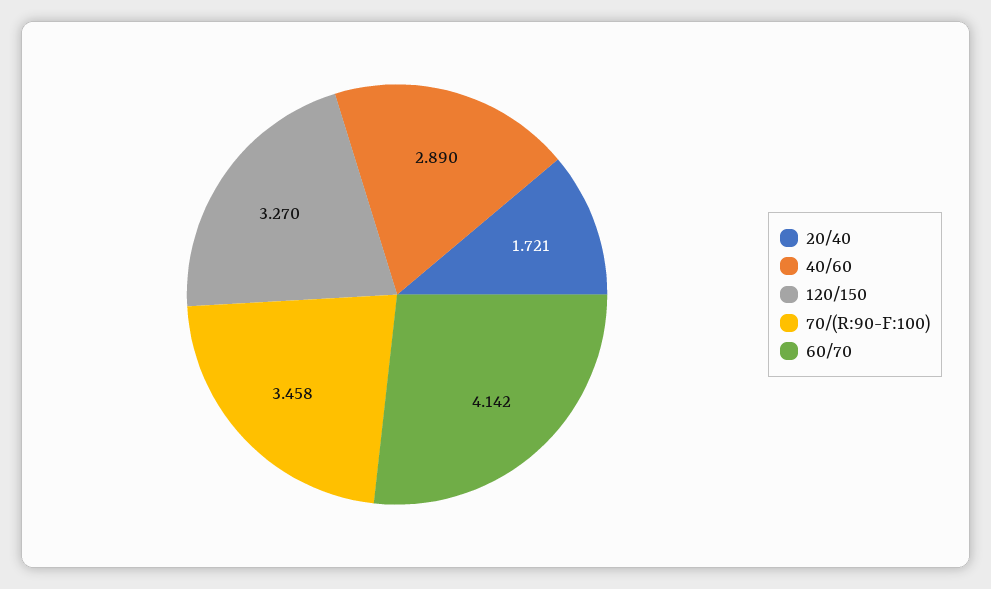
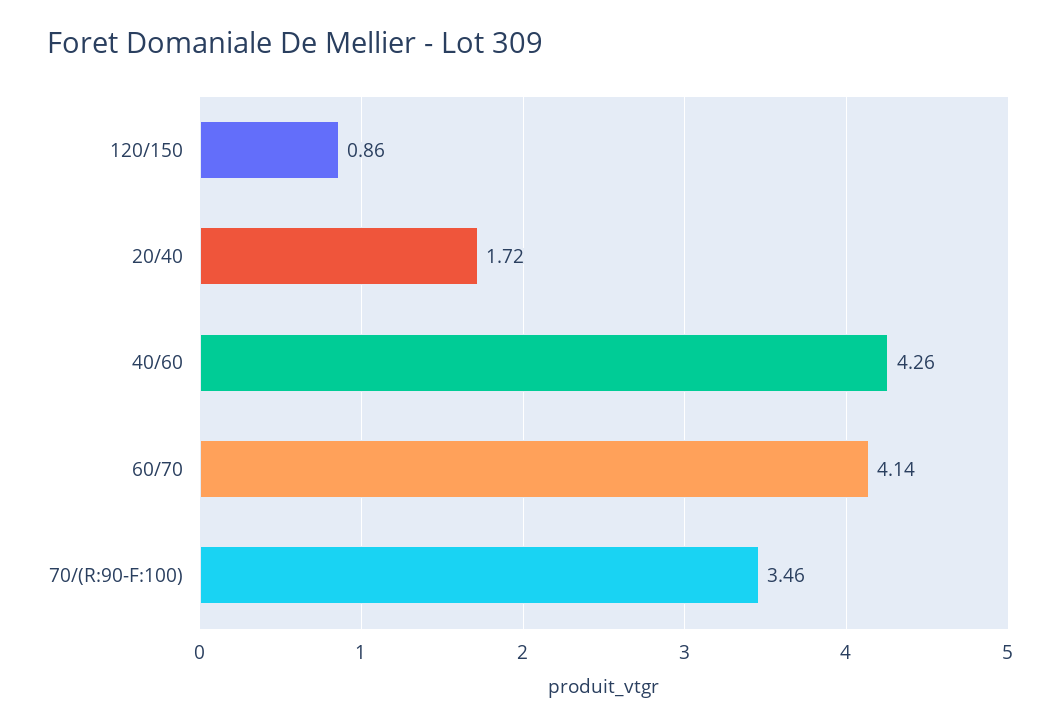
  {
    "20/40": 1.721,
-   "40/60": 2.89,
+   "40/60": 4.26,
-   "120/150": 3.27,
+   "120/150": 0.86,
    "70/(R:90-F:100)": 3.458,
    "60/70": 4.142
  }

